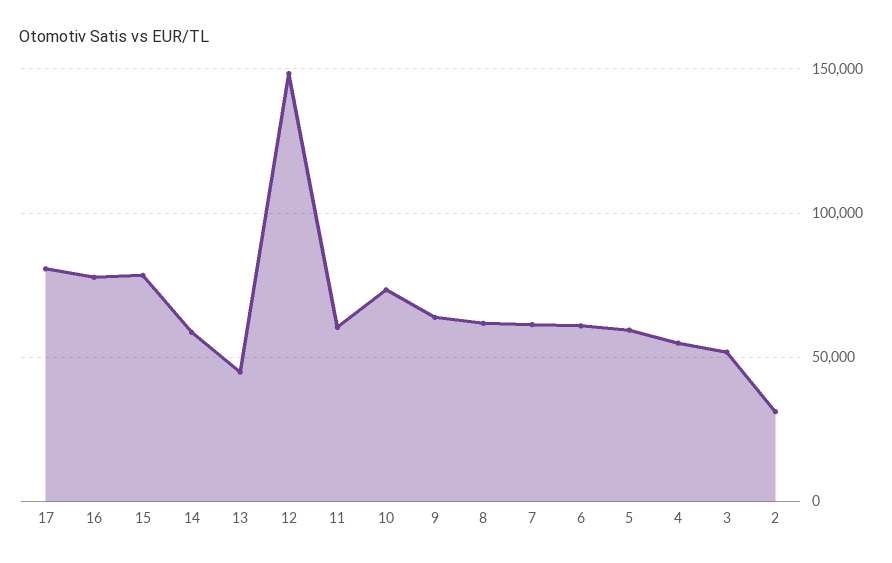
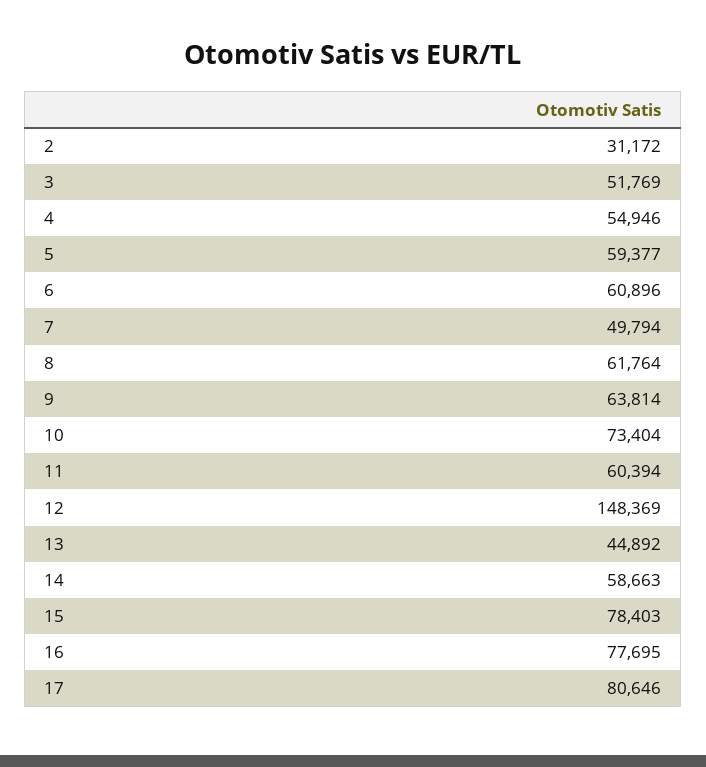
  {
    "17": 80646,
    "16": 77695,
    "15": 78403,
    "14": 58663,
    "13": 44892,
    "12": 148369,
    "11": 60394,
    "10": 73404,
    "9": 63814,
    "8": 61764,
-   "7": 60000,
+   "7": 49794,
    "6": 60896,
    "5": 59377,
    "4": 54946,
    "3": 51769,
    "2": 31172
  }

